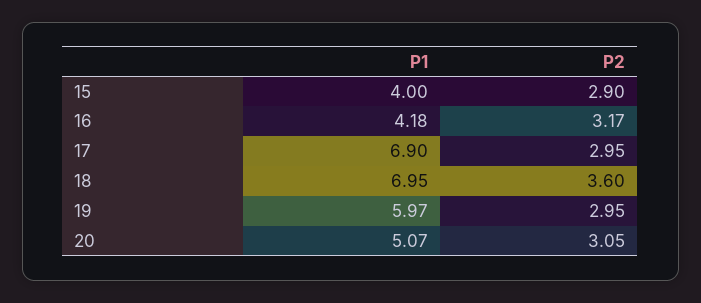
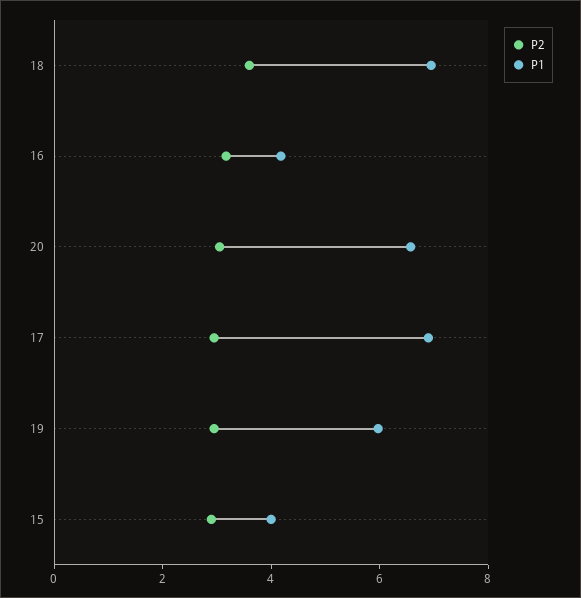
  {
    "P1": {
      "15": 4,
      "16": 4.18,
      "17": 6.9,
      "18": 6.95,
      "19": 5.97,
-     "20": 5.07
+     "20": 6.5
    },
    "P2": {
      "15": 2.9,
      "16": 3.17,
      "17": 2.95,
      "18": 3.6,
      "19": 2.95,
      "20": 3.05
    }
  }

